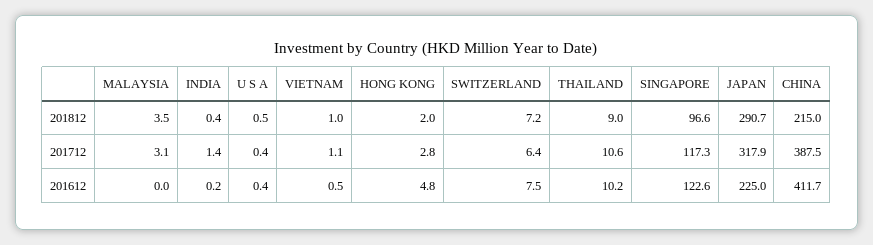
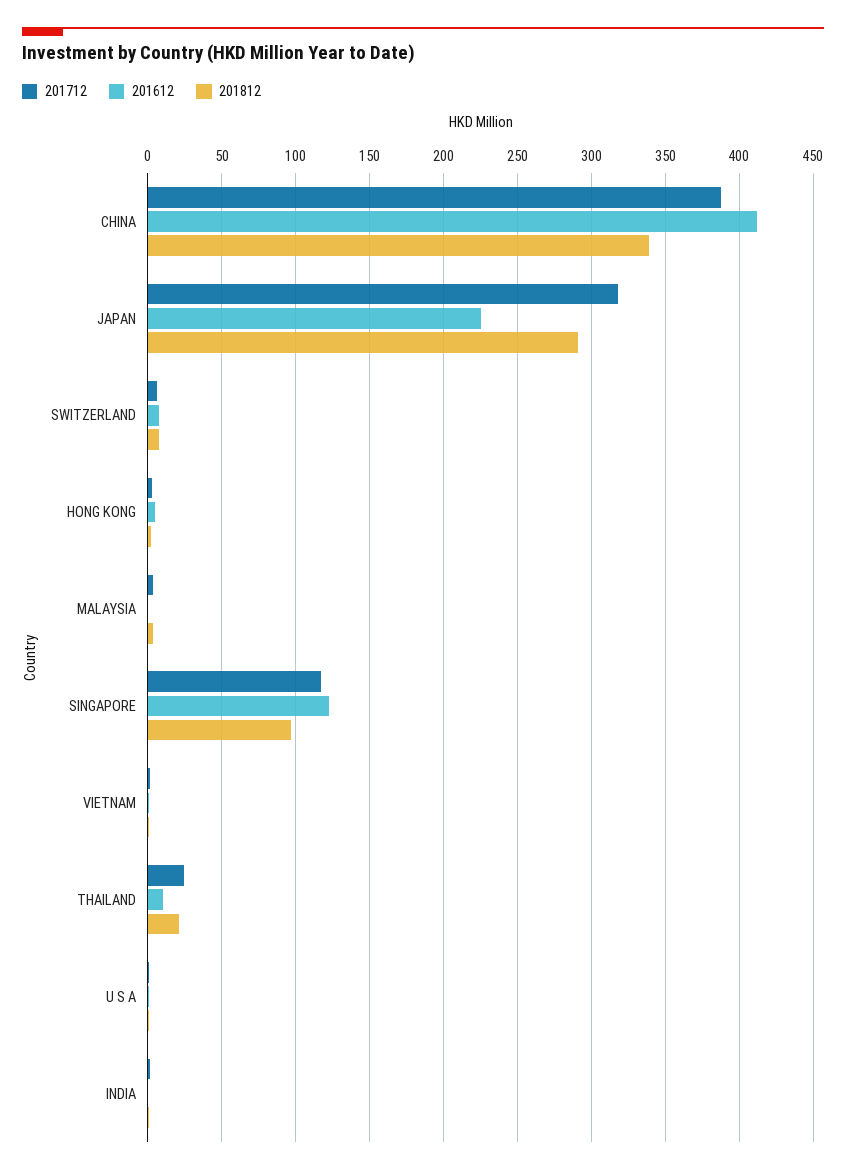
  {
    "201812": {
      "MALAYSIA": 3.5,
      "INDIA": 0.4,
      "U S A": 0.5,
      "VIETNAM": 1,
      "HONG KONG": 2,
      "SWITZERLAND": 7.2,
-     "THAILAND": 9,
+     "THAILAND": 20,
      "SINGAPORE": 96.6,
      "JAPAN": 290.7,
-     "CHINA": 215
+     "CHINA": 340
    },
    "201712": {
      "MALAYSIA": 3.1,
      "INDIA": 1.4,
      "U S A": 0.4,
      "VIETNAM": 1.1,
      "HONG KONG": 2.8,
      "SWITZERLAND": 6.4,
-     "THAILAND": 10.6,
+     "THAILAND": 25,
      "SINGAPORE": 117.3,
      "JAPAN": 317.9,
      "CHINA": 387.5
    },
    "201612": {
      "MALAYSIA": 0,
      "INDIA": 0.2,
      "U S A": 0.4,
      "VIETNAM": 0.5,
      "HONG KONG": 4.8,
      "SWITZERLAND": 7.5,
      "THAILAND": 10.2,
      "SINGAPORE": 122.6,
      "JAPAN": 225,
      "CHINA": 411.7
    }
  }

